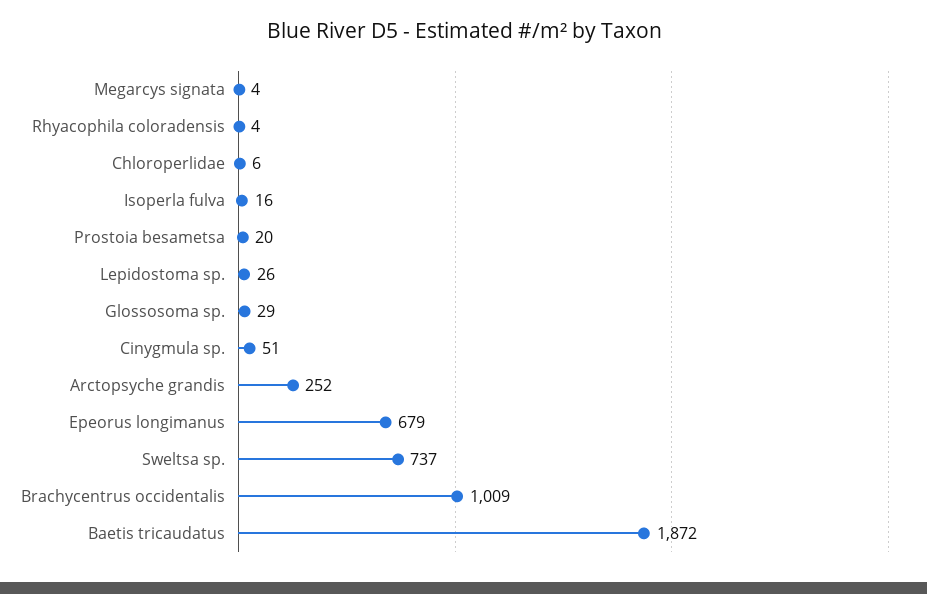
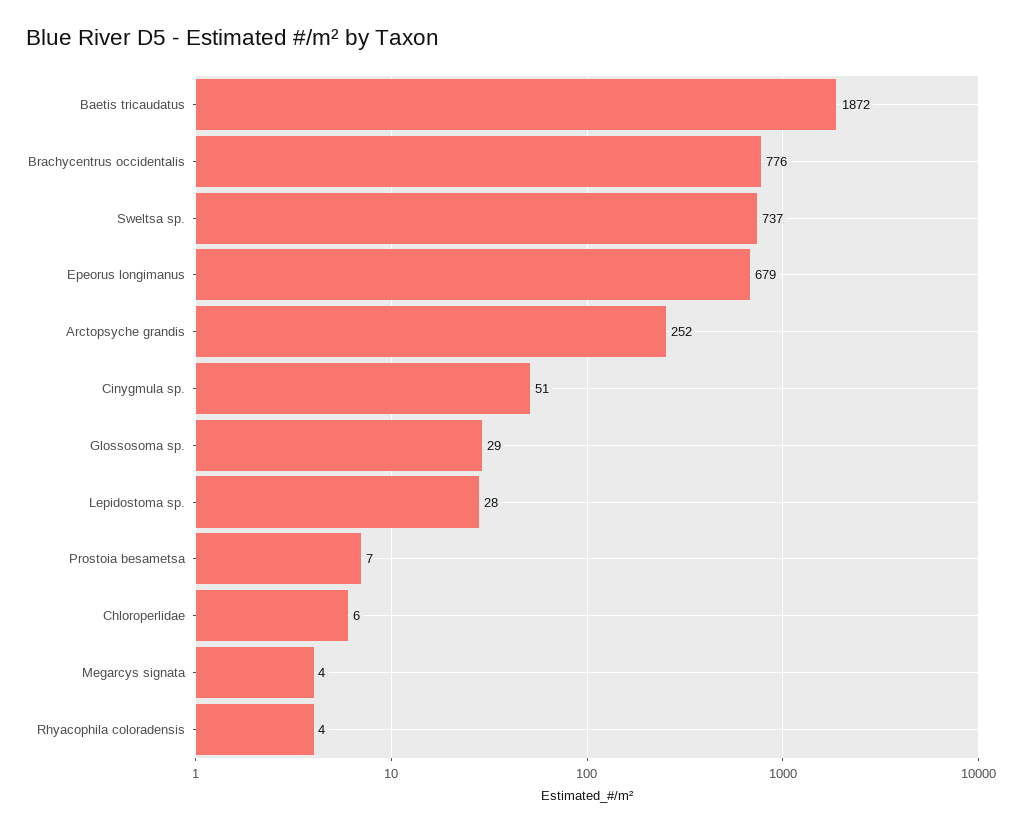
  {
    "Megarcys signata": 4,
    "Rhyacophila coloradensis": 4,
    "Chloroperlidae": 6,
-   "Isoperla fulva": 16,
-   "Prostoia besametsa": 20,
+   "Prostoia besametsa": 7,
-   "Lepidostoma sp.": 26,
+   "Lepidostoma sp.": 28,
    "Glossosoma sp.": 29,
    "Cinygmula sp.": 51,
    "Arctopsyche grandis": 252,
    "Epeorus longimanus": 679,
    "Sweltsa sp.": 737,
-   "Brachycentrus occidentalis": 1009,
+   "Brachycentrus occidentalis": 776,
    "Baetis tricaudatus": 1872
  }

